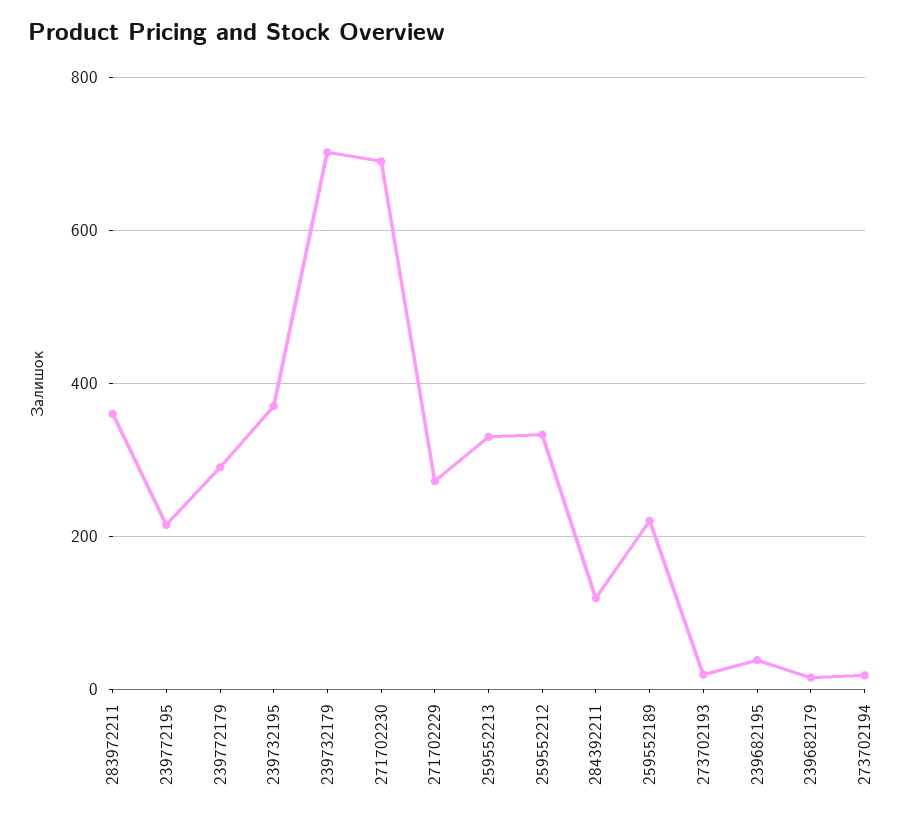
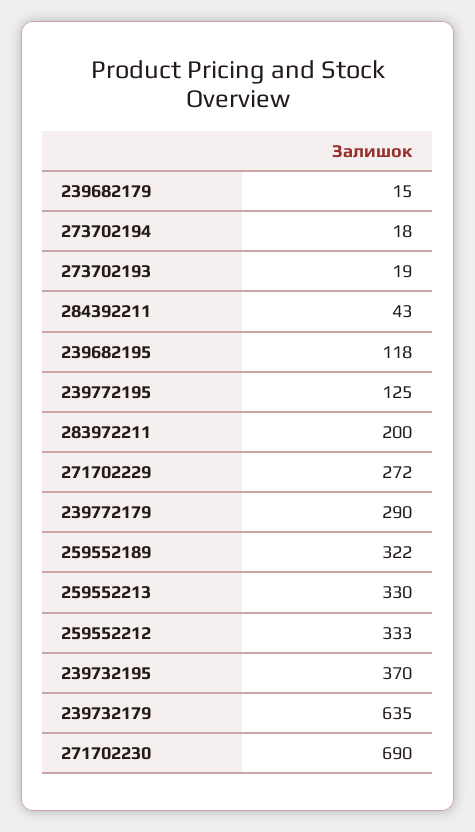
  {
-   "283972211": 360,
+   "283972211": 200,
-   "239772195": 220,
+   "239772195": 125,
    "239772179": 290,
    "239732195": 370,
-   "239732179": 700,
+   "239732179": 635,
    "271702230": 690,
    "271702229": 272,
    "259552213": 330,
    "259552212": 333,
-   "284392211": 120,
+   "284392211": 43,
-   "259552189": 220,
+   "259552189": 322,
    "273702193": 19,
-   "239682195": 40,
+   "239682195": 118,
    "239682179": 15,
    "273702194": 18
  }

